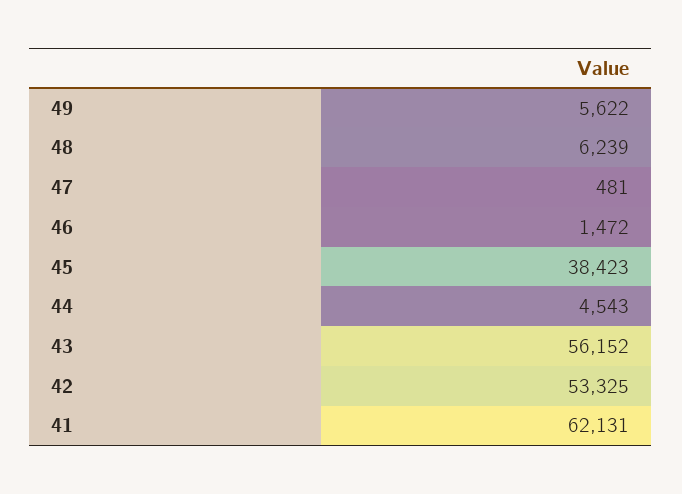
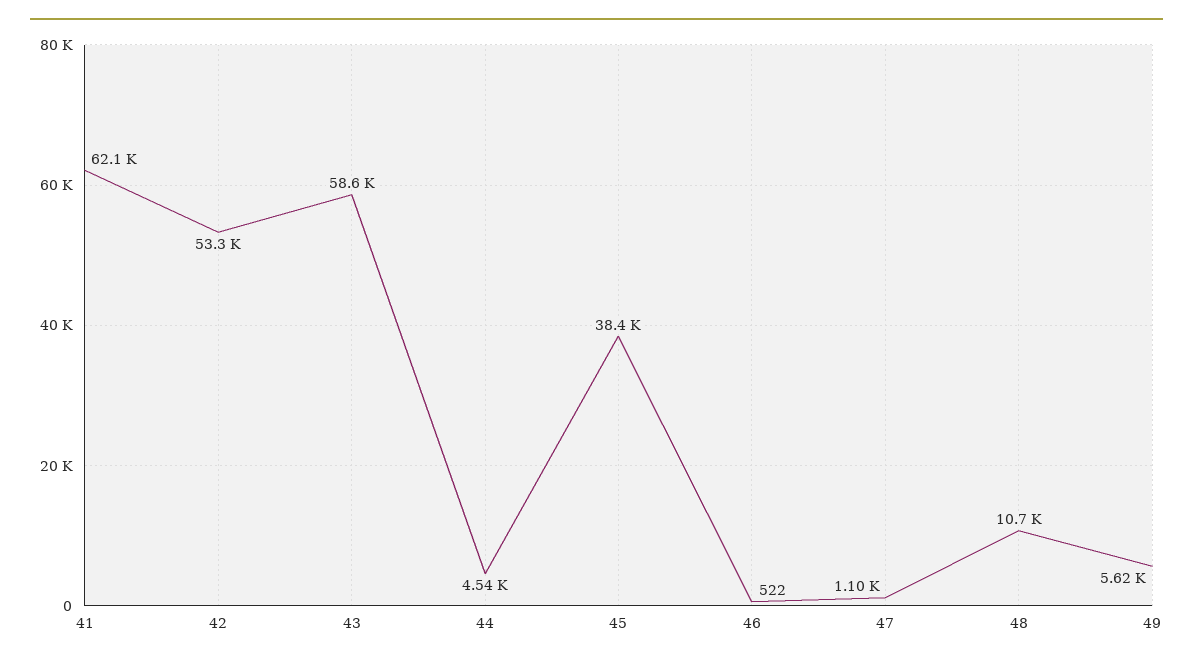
  {
    "49": 5622,
-   "48": 6239,
+   "48": 10700,
-   "47": 481,
+   "47": 1100,
-   "46": 1472,
+   "46": 522,
    "45": 38423,
    "44": 4543,
-   "43": 56152,
+   "43": 58600,
    "42": 53325,
    "41": 62131
  }

